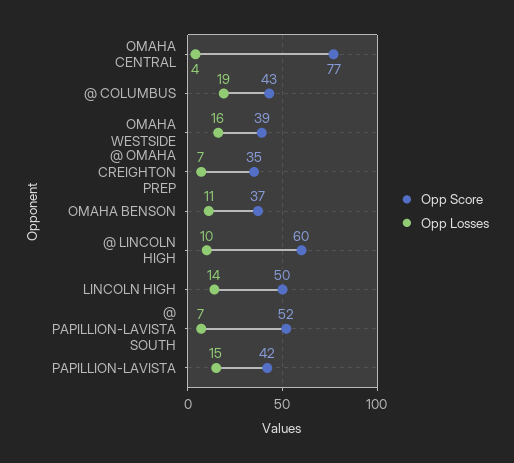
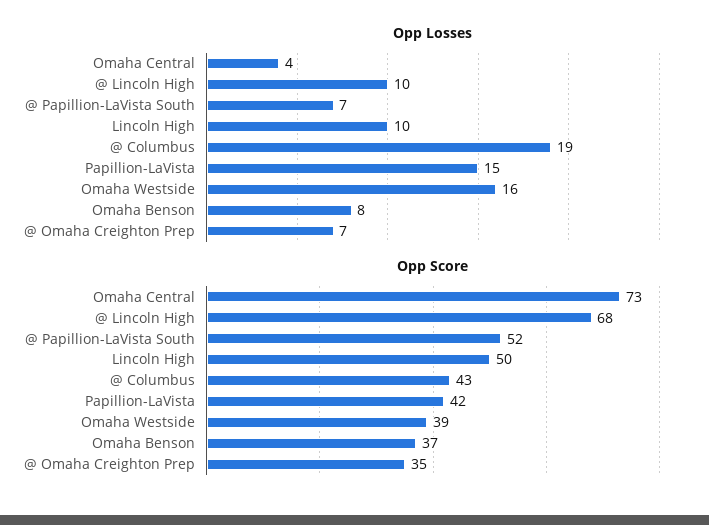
  {
    "Opp Score": {
-     "OMAHA CENTRAL": 77,
+     "OMAHA CENTRAL": 73,
      "@ COLUMBUS": 43,
      "OMAHA WESTSIDE": 39,
      "@ OMAHA CREIGHTON PREP": 35,
      "OMAHA BENSON": 37,
-     "@ LINCOLN HIGH": 60,
+     "@ LINCOLN HIGH": 68,
      "LINCOLN HIGH": 50,
      "@ PAPILLION-LAVISTA SOUTH": 52,
      "PAPILLION-LAVISTA": 42
    },
    "Opp Losses": {
      "OMAHA CENTRAL": 4,
      "@ COLUMBUS": 19,
      "OMAHA WESTSIDE": 16,
      "@ OMAHA CREIGHTON PREP": 7,
-     "OMAHA BENSON": 11,
+     "OMAHA BENSON": 8,
      "@ LINCOLN HIGH": 10,
-     "LINCOLN HIGH": 14,
+     "LINCOLN HIGH": 10,
      "@ PAPILLION-LAVISTA SOUTH": 7,
      "PAPILLION-LAVISTA": 15
    }
  }

